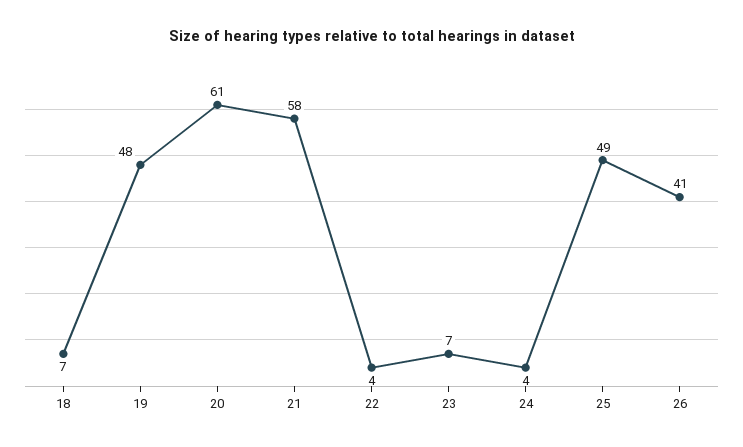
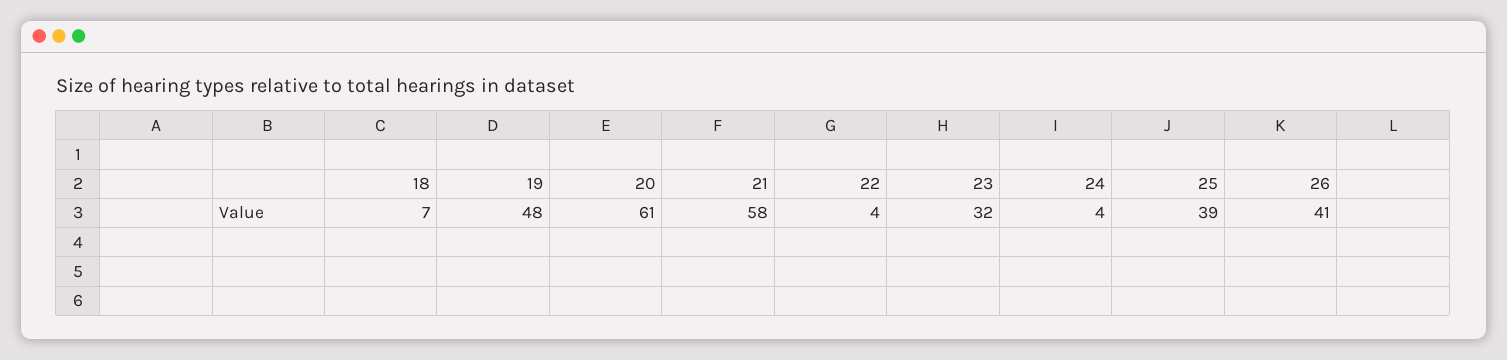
  {
    "18": 7,
    "19": 48,
    "20": 61,
    "21": 58,
    "22": 4,
-   "23": 7,
+   "23": 32,
    "24": 4,
-   "25": 49,
+   "25": 39,
    "26": 41
  }

